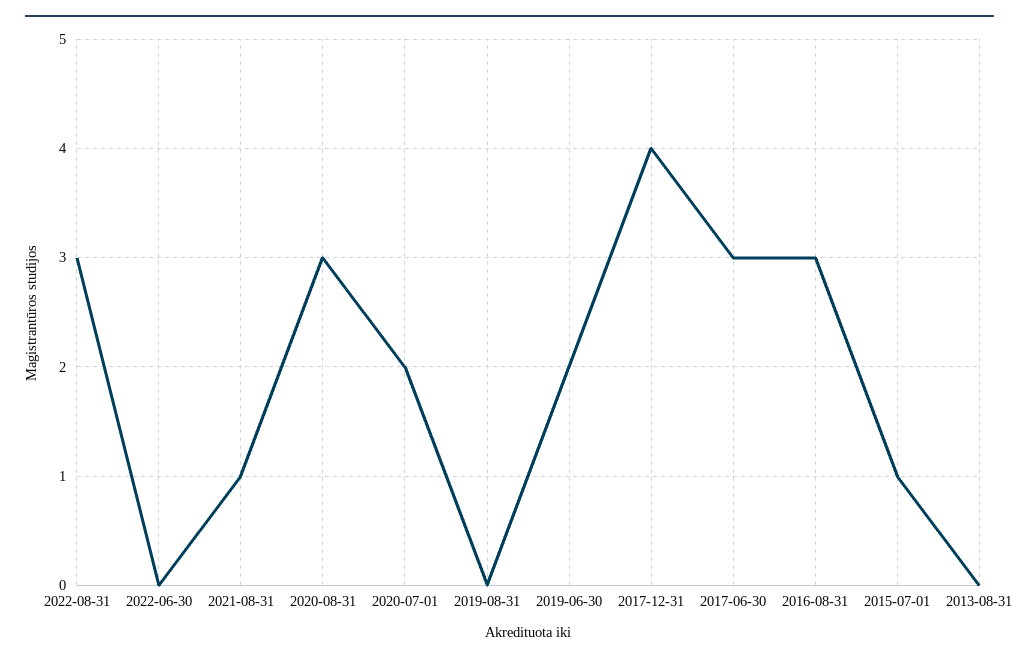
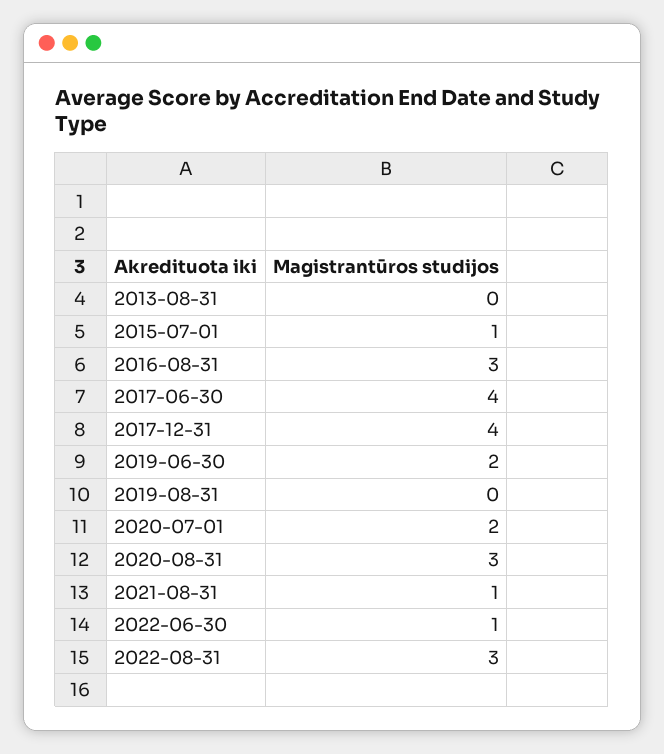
  {
    "2022-08-31": 3,
-   "2022-06-30": 0,
+   "2022-06-30": 1,
    "2021-08-31": 1,
    "2020-08-31": 3,
    "2020-07-01": 2,
    "2019-08-31": 0,
    "2019-06-30": 2,
    "2017-12-31": 4,
-   "2017-06-30": 3,
+   "2017-06-30": 4,
    "2016-08-31": 3,
    "2015-07-01": 1,
    "2013-08-31": 0
  }

